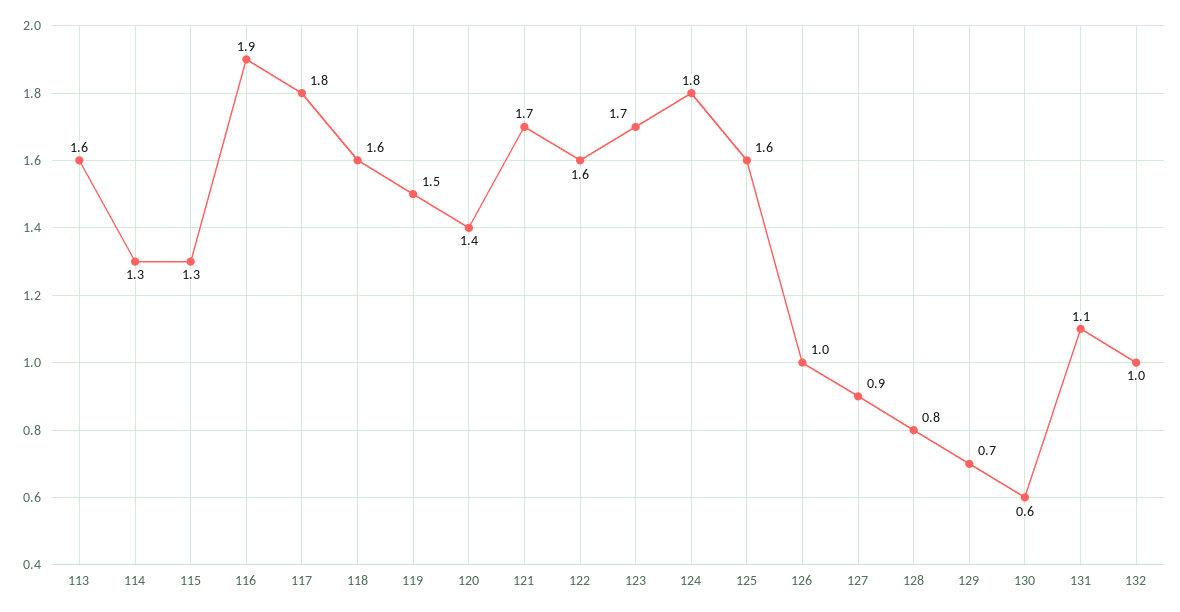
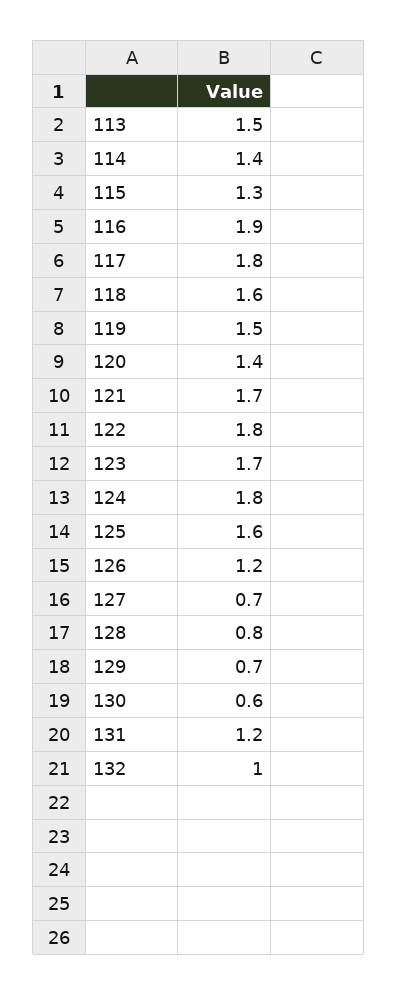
  {
-   "113": 1.6,
+   "113": 1.5,
-   "114": 1.3,
+   "114": 1.4,
    "115": 1.3,
    "116": 1.9,
    "117": 1.8,
    "118": 1.6,
    "119": 1.5,
    "120": 1.4,
    "121": 1.7,
-   "122": 1.6,
+   "122": 1.8,
    "123": 1.7,
    "124": 1.8,
    "125": 1.6,
-   "126": 1,
+   "126": 1.2,
-   "127": 0.9,
+   "127": 0.7,
    "128": 0.8,
    "129": 0.7,
    "130": 0.6,
-   "131": 1.1,
+   "131": 1.2,
    "132": 1
  }

